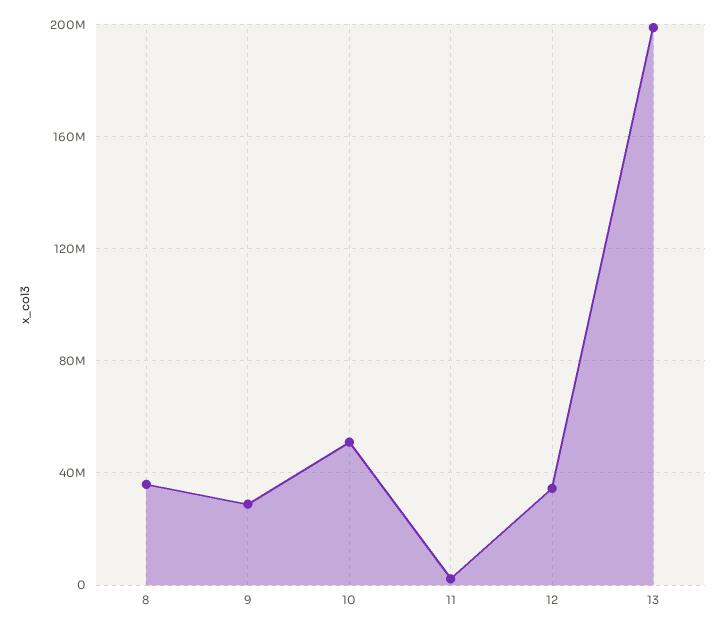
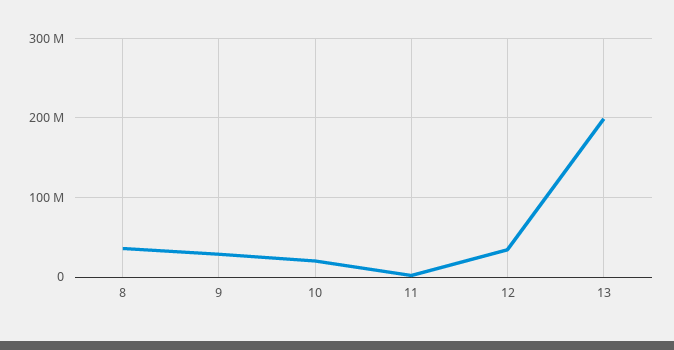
  {
    "8": 35000000,
    "9": 30000000,
-   "10": 50000000,
+   "10": 20000000,
    "11": 0,
    "12": 35000000,
    "13": 200000000
  }

